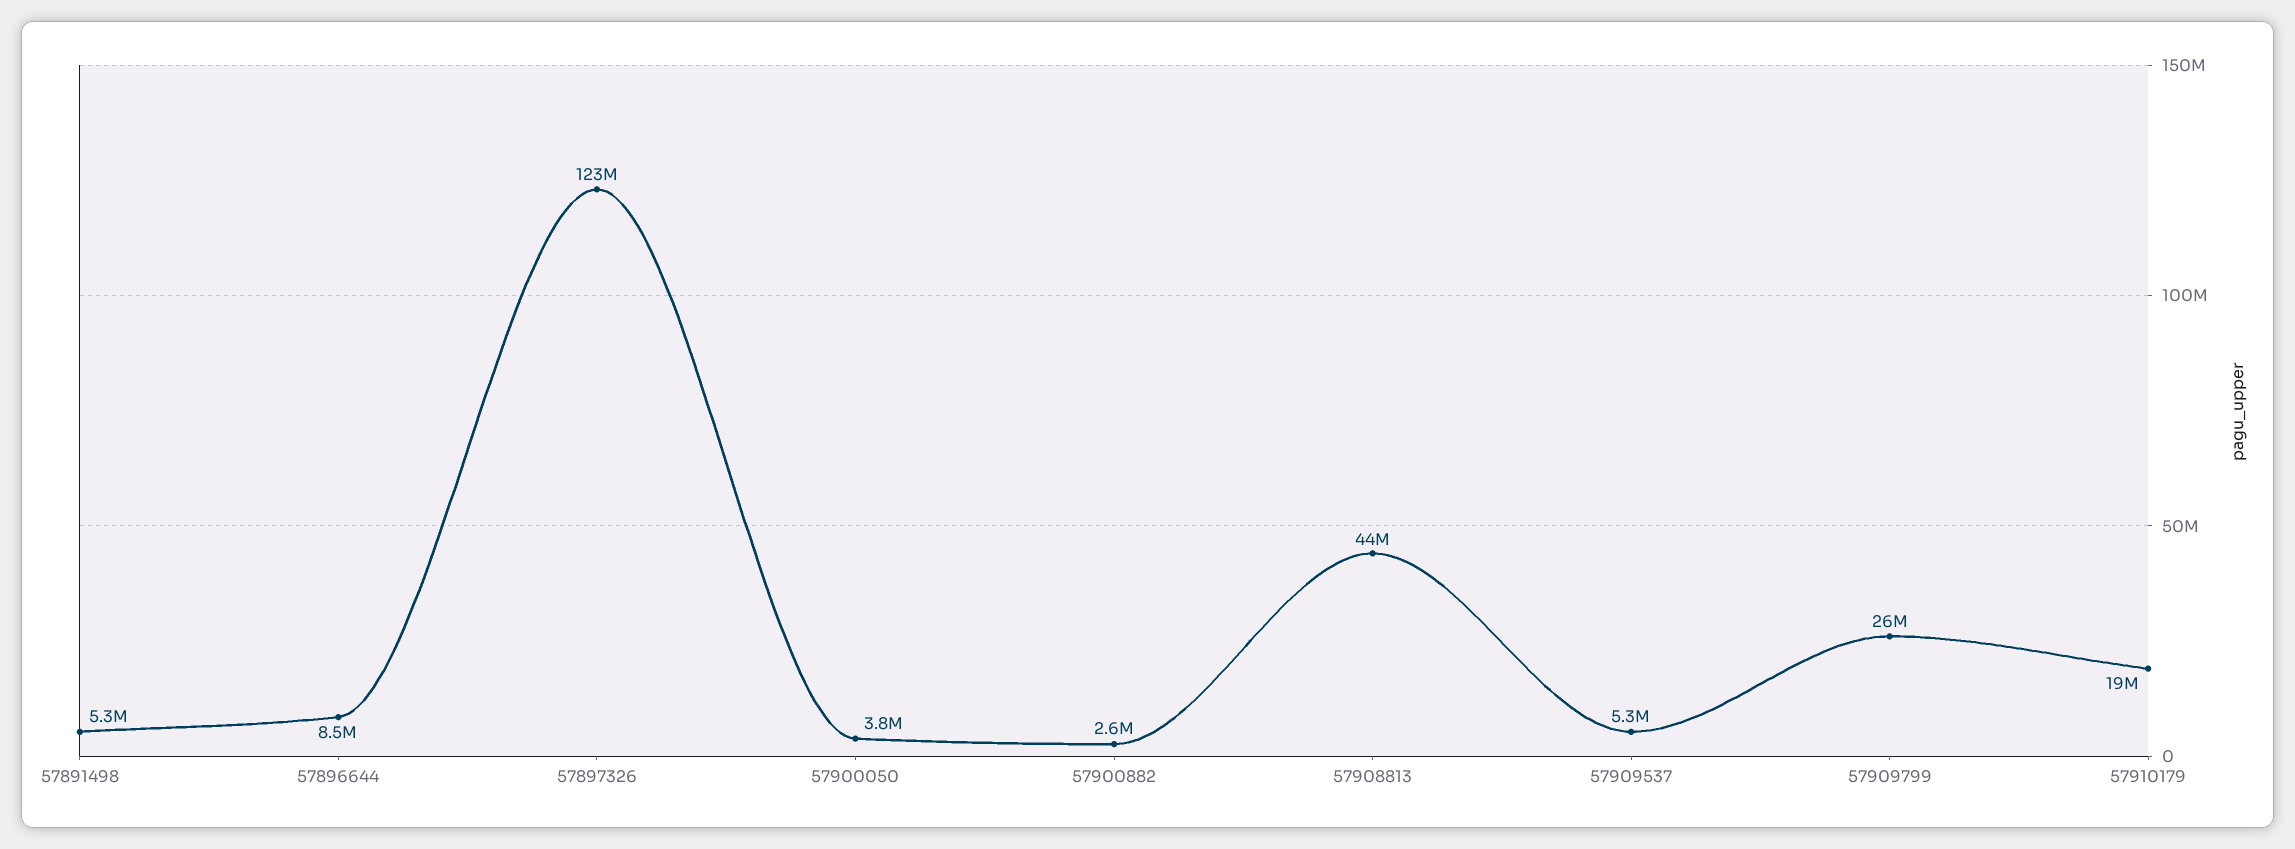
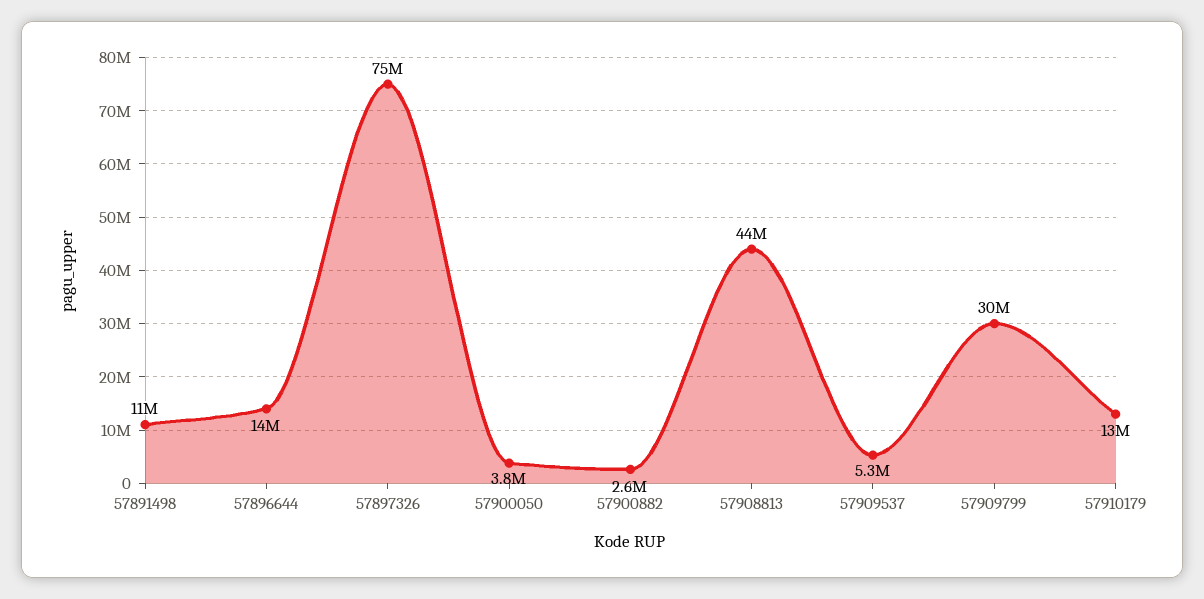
  {
-   "57891498": 5300000,
+   "57891498": 11000000,
-   "57896644": 8500000,
+   "57896644": 14000000,
-   "57897326": 123000000,
+   "57897326": 75000000,
    "57900050": 3800000,
    "57900882": 2600000,
    "57908813": 44000000,
    "57909537": 5300000,
-   "57909799": 26000000,
+   "57909799": 30000000,
-   "57910179": 19000000
+   "57910179": 13000000
  }

